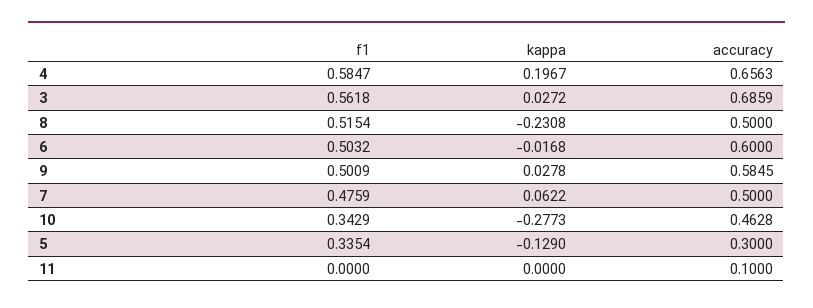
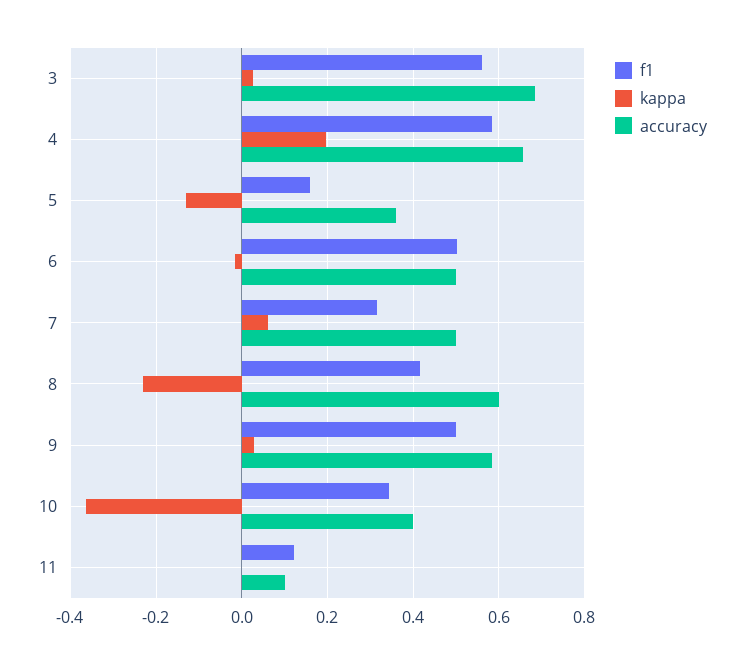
  {
    "f1": {
      "4": 0.5847,
      "3": 0.5618,
-     "8": 0.5154,
+     "8": 0.42,
      "6": 0.5032,
      "9": 0.5009,
-     "7": 0.4759,
+     "7": 0.32,
      "10": 0.3429,
-     "5": 0.3354,
+     "5": 0.16,
-     "11": 0
+     "11": 0.12
    },
    "kappa": {
      "4": 0.1967,
      "3": 0.0272,
      "8": -0.2308,
      "6": -0.0168,
      "9": 0.0278,
      "7": 0.0622,
-     "10": -0.2773,
+     "10": -0.36,
      "5": -0.129,
      "11": 0
    },
    "accuracy": {
      "4": 0.6563,
      "3": 0.6859,
-     "8": 0.5,
+     "8": 0.6,
-     "6": 0.6,
+     "6": 0.5,
      "9": 0.5845,
      "7": 0.5,
-     "10": 0.4628,
+     "10": 0.4,
-     "5": 0.3,
+     "5": 0.36,
      "11": 0.1
    }
  }

